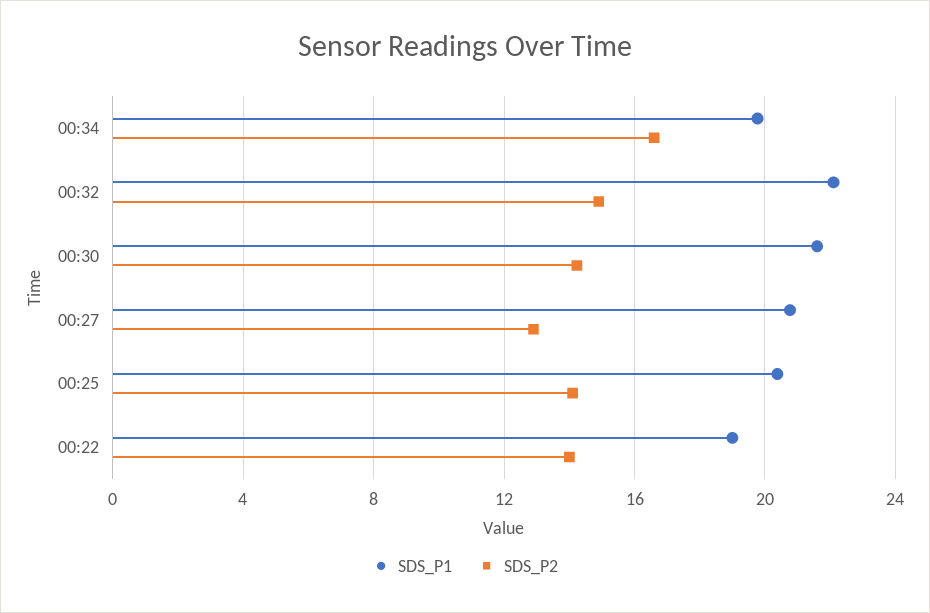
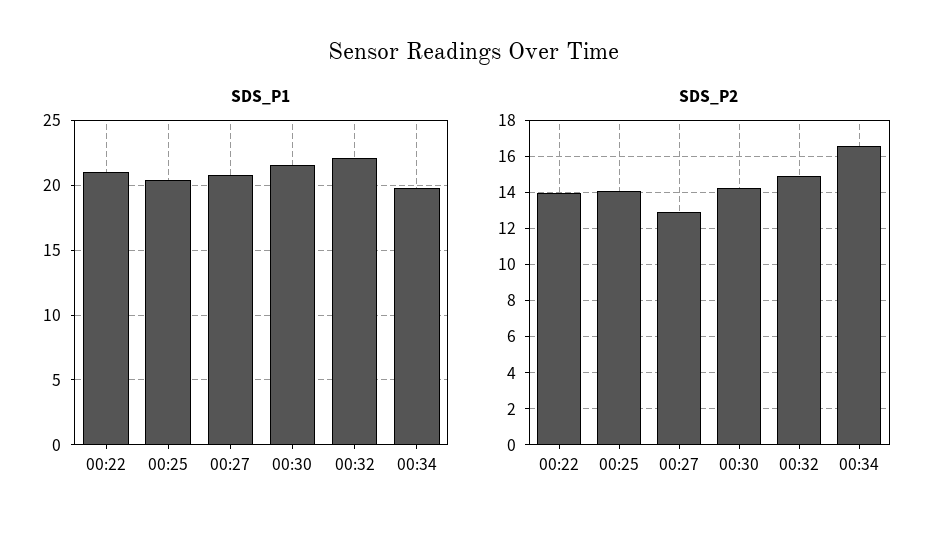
  {
    "SDS_P1": {
      "00:34": 20,
      "00:32": 22,
      "00:30": 21.5,
      "00:27": 21,
      "00:25": 20.5,
-     "00:22": 19
+     "00:22": 21
    },
    "SDS_P2": {
      "00:34": 16.5,
      "00:32": 15,
      "00:30": 14,
      "00:27": 13,
      "00:25": 14,
      "00:22": 14
    }
  }

